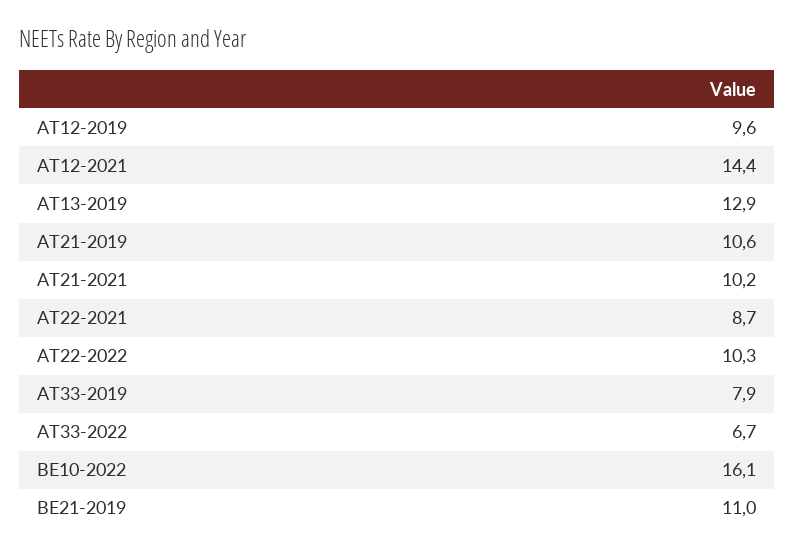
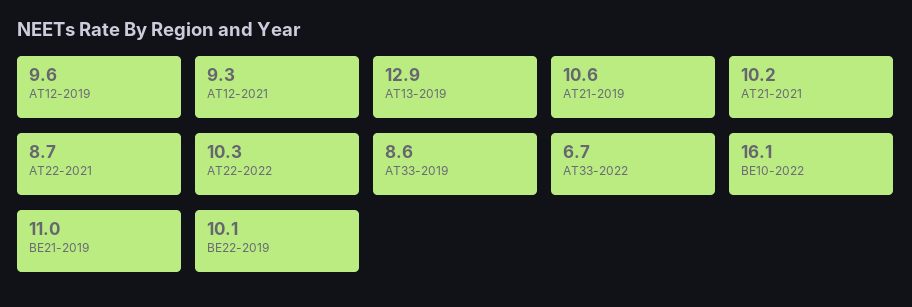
  {
    "AT12-2019": 9.6,
-   "AT12-2021": 14.4,
+   "AT12-2021": 9.3,
    "AT13-2019": 12.9,
    "AT21-2019": 10.6,
    "AT21-2021": 10.2,
    "AT22-2021": 8.7,
    "AT22-2022": 10.3,
-   "AT33-2019": 7.9,
+   "AT33-2019": 8.6,
    "AT33-2022": 6.7,
    "BE10-2022": 16.1,
-   "BE21-2019": 11
+   "BE21-2019": 11,
+   "BE22-2019": 10.1
  }

